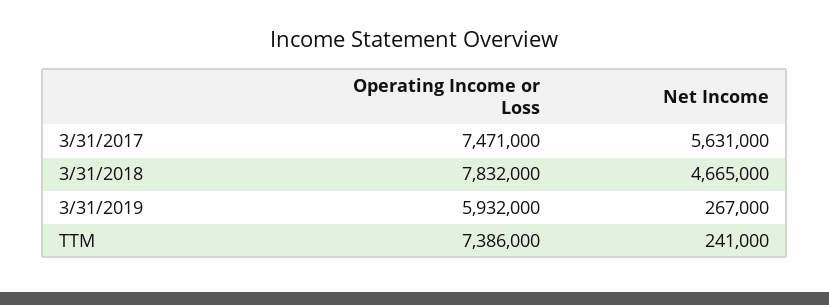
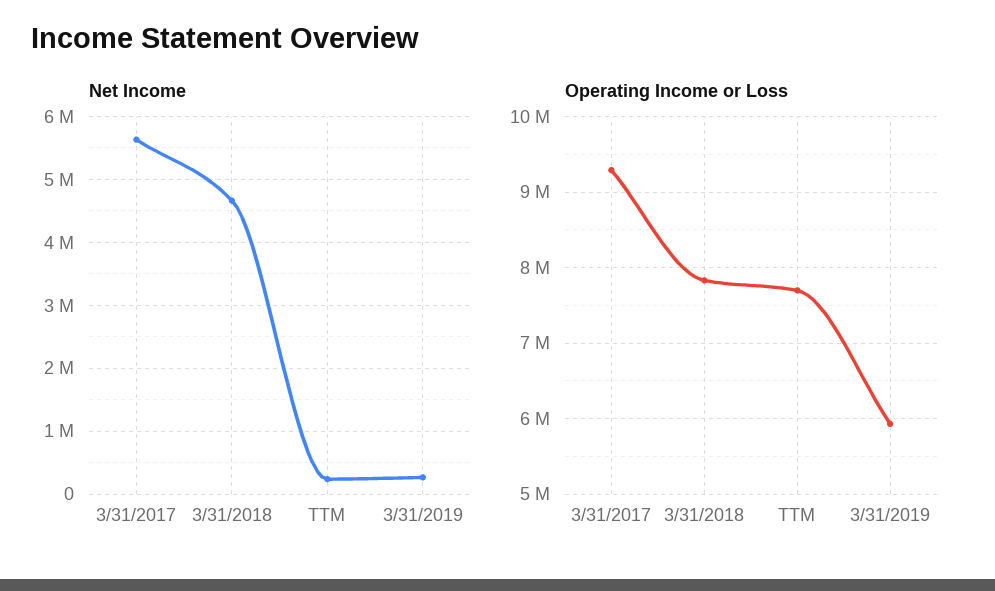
  {
    "Operating Income or Loss": {
-     "3/31/2017": 7471000,
+     "3/31/2017": 9300000,
      "3/31/2018": 7832000,
      "3/31/2019": 5932000,
-     "TTM": 7386000
+     "TTM": 7700000
    },
    "Net Income": {
      "3/31/2017": 5631000,
      "3/31/2018": 4665000,
      "3/31/2019": 267000,
      "TTM": 241000
    }
  }

